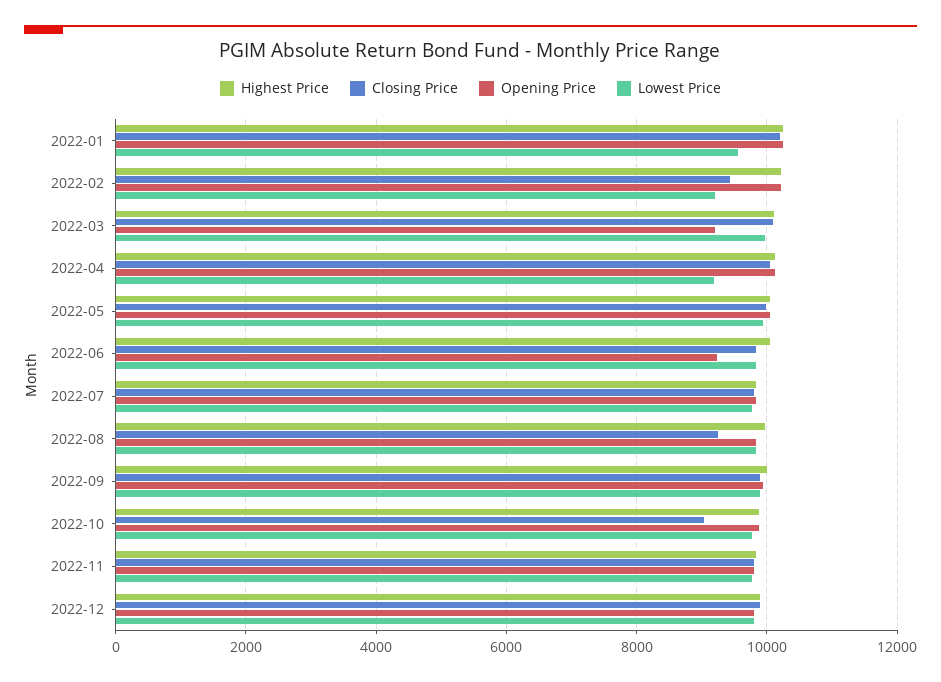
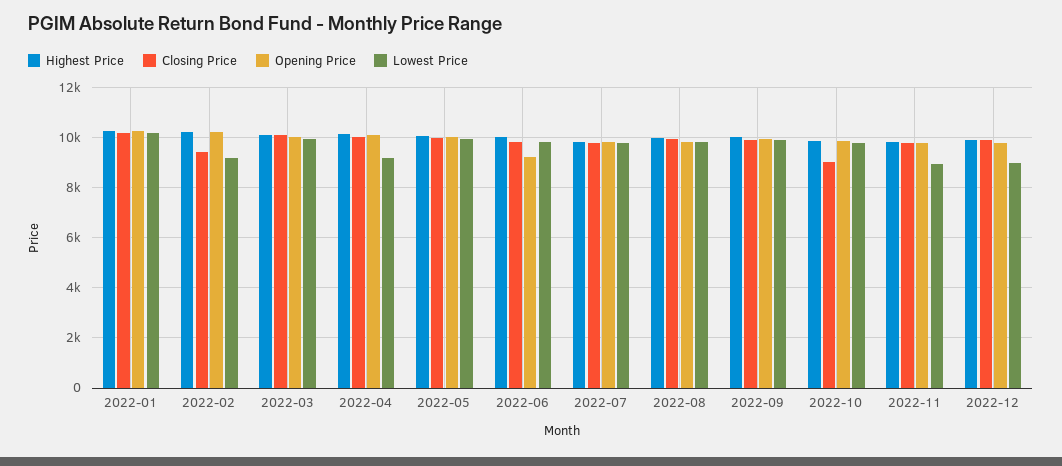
  {
    "Highest Price": {
      "2022-01": 10200,
      "2022-02": 10200,
      "2022-03": 10200,
      "2022-04": 10200,
      "2022-05": 10000,
      "2022-06": 10000,
      "2022-07": 9800,
      "2022-08": 10000,
      "2022-09": 10000,
      "2022-10": 9800,
      "2022-11": 9800,
      "2022-12": 9800
    },
    "Closing Price": {
      "2022-01": 10200,
      "2022-02": 9400,
      "2022-03": 10200,
      "2022-04": 10000,
      "2022-05": 10000,
      "2022-06": 9800,
      "2022-07": 9800,
-     "2022-08": 9200,
+     "2022-08": 10000,
      "2022-09": 9800,
      "2022-10": 9000,
      "2022-11": 9800,
      "2022-12": 9800
    },
    "Opening Price": {
      "2022-01": 10200,
      "2022-02": 10200,
-     "2022-03": 9200,
+     "2022-03": 10000,
      "2022-04": 10200,
      "2022-05": 10000,
      "2022-06": 9200,
      "2022-07": 9800,
      "2022-08": 9800,
      "2022-09": 10000,
      "2022-10": 9800,
      "2022-11": 9800,
      "2022-12": 9800
    },
    "Lowest Price": {
-     "2022-01": 9600,
+     "2022-01": 10250,
      "2022-02": 9200,
      "2022-03": 10000,
      "2022-04": 9200,
      "2022-05": 10000,
      "2022-06": 9800,
      "2022-07": 9800,
      "2022-08": 9800,
      "2022-09": 9800,
      "2022-10": 9800,
-     "2022-11": 9800,
+     "2022-11": 9000,
-     "2022-12": 9800
+     "2022-12": 9000
    }
  }

